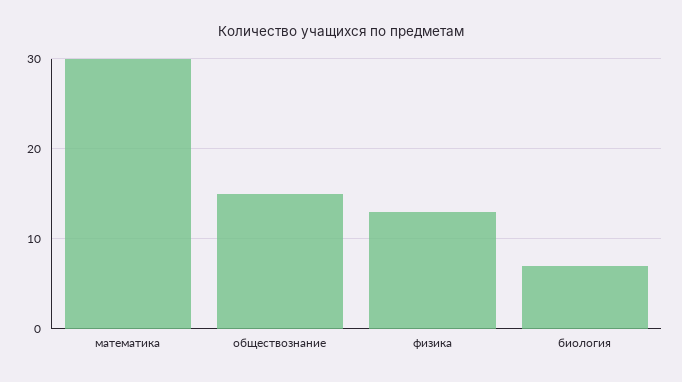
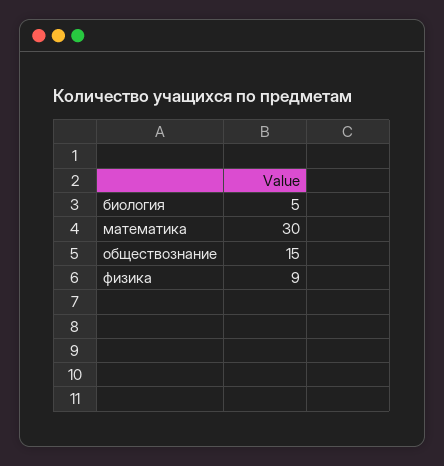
  {
    "математика": 30,
    "обществознание": 15,
-   "физика": 13,
+   "физика": 9,
-   "биология": 7
+   "биология": 5
  }

